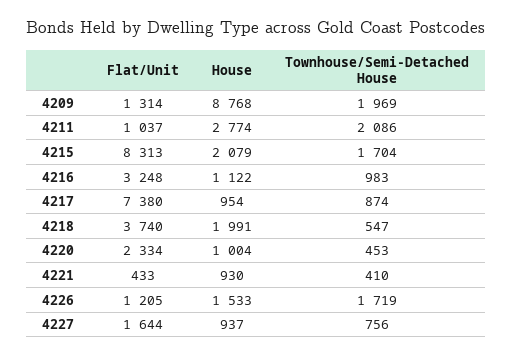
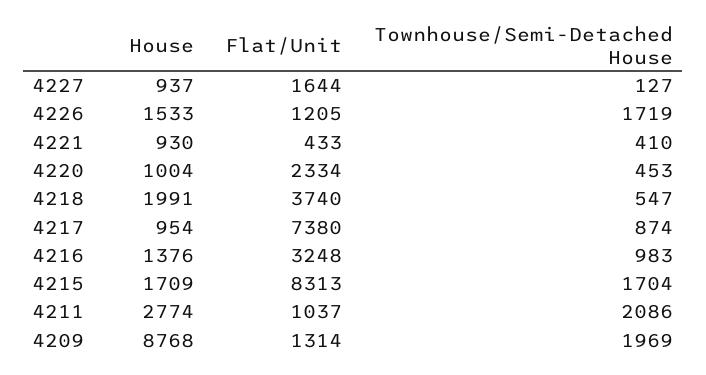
  {
    "Flat/Unit": {
      "4209": 1314,
      "4211": 1037,
      "4215": 8313,
      "4216": 3248,
      "4217": 7380,
      "4218": 3740,
      "4220": 2334,
      "4221": 433,
      "4226": 1205,
      "4227": 1644
    },
    "House": {
      "4209": 8768,
      "4211": 2774,
-     "4215": 2079,
+     "4215": 1709,
-     "4216": 1122,
+     "4216": 1376,
      "4217": 954,
      "4218": 1991,
      "4220": 1004,
      "4221": 930,
      "4226": 1533,
      "4227": 937
    },
    "Townhouse/Semi-Detached House": {
      "4209": 1969,
      "4211": 2086,
      "4215": 1704,
      "4216": 983,
      "4217": 874,
      "4218": 547,
      "4220": 453,
      "4221": 410,
      "4226": 1719,
-     "4227": 756
+     "4227": 127
    }
  }

